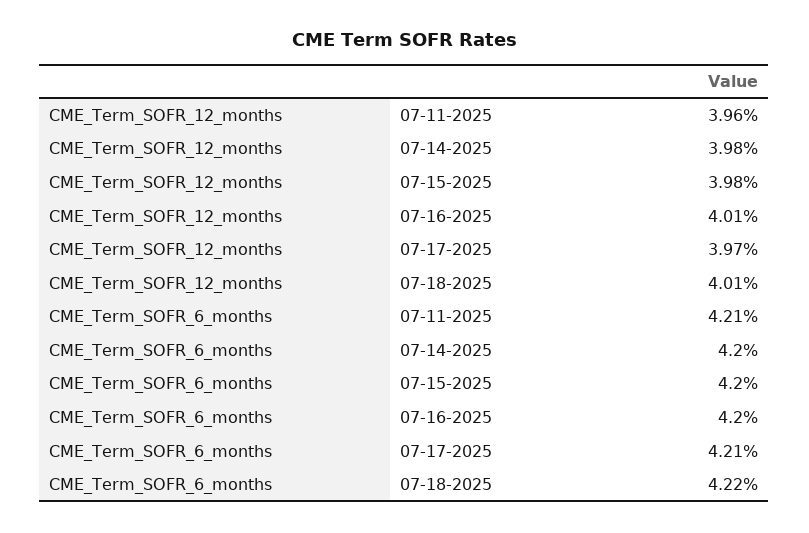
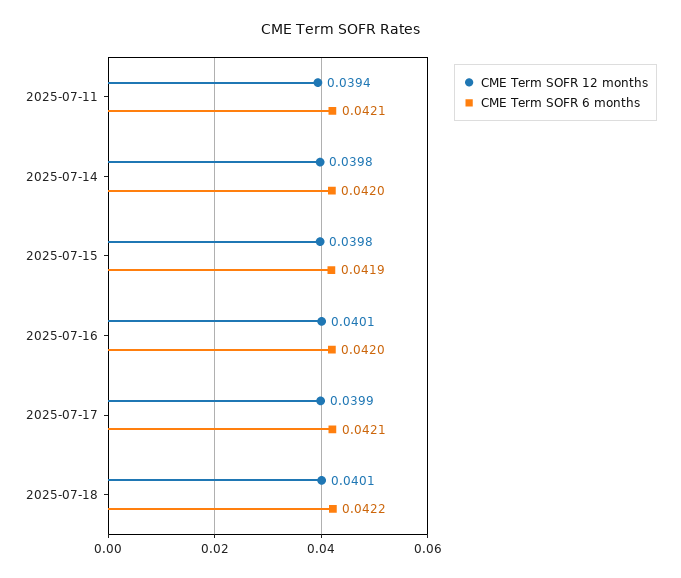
  {
    "CME_Term_SOFR_12_months": {
-     "07-11-2025": 0.0396,
+     "07-11-2025": 0.0394,
      "07-14-2025": 0.0398,
      "07-15-2025": 0.0398,
      "07-16-2025": 0.0401,
-     "07-17-2025": 0.0397,
+     "07-17-2025": 0.0399,
      "07-18-2025": 0.0401
    },
    "CME_Term_SOFR_6_months": {
      "07-11-2025": 0.0421,
      "07-14-2025": 0.042,
-     "07-15-2025": 0.042,
+     "07-15-2025": 0.0419,
      "07-16-2025": 0.042,
      "07-17-2025": 0.0421,
      "07-18-2025": 0.0422
    }
  }

